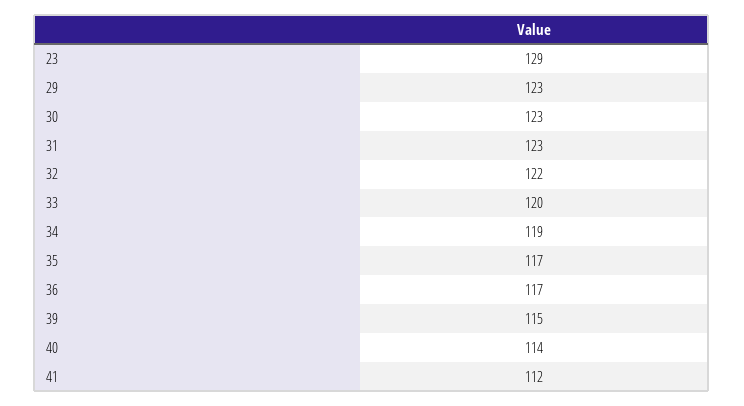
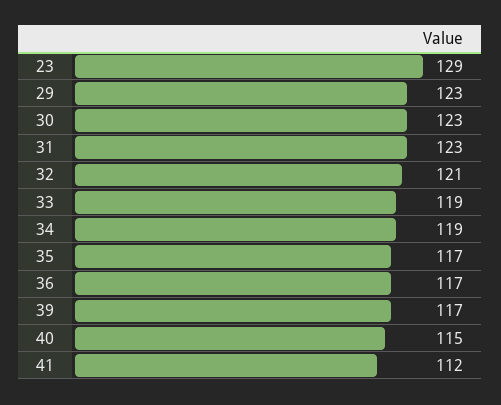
  {
    "23": 129,
    "29": 123,
    "30": 123,
    "31": 123,
-   "32": 122,
+   "32": 121,
-   "33": 120,
+   "33": 119,
    "34": 119,
    "35": 117,
    "36": 117,
-   "39": 115,
+   "39": 117,
-   "40": 114,
+   "40": 115,
    "41": 112
  }

